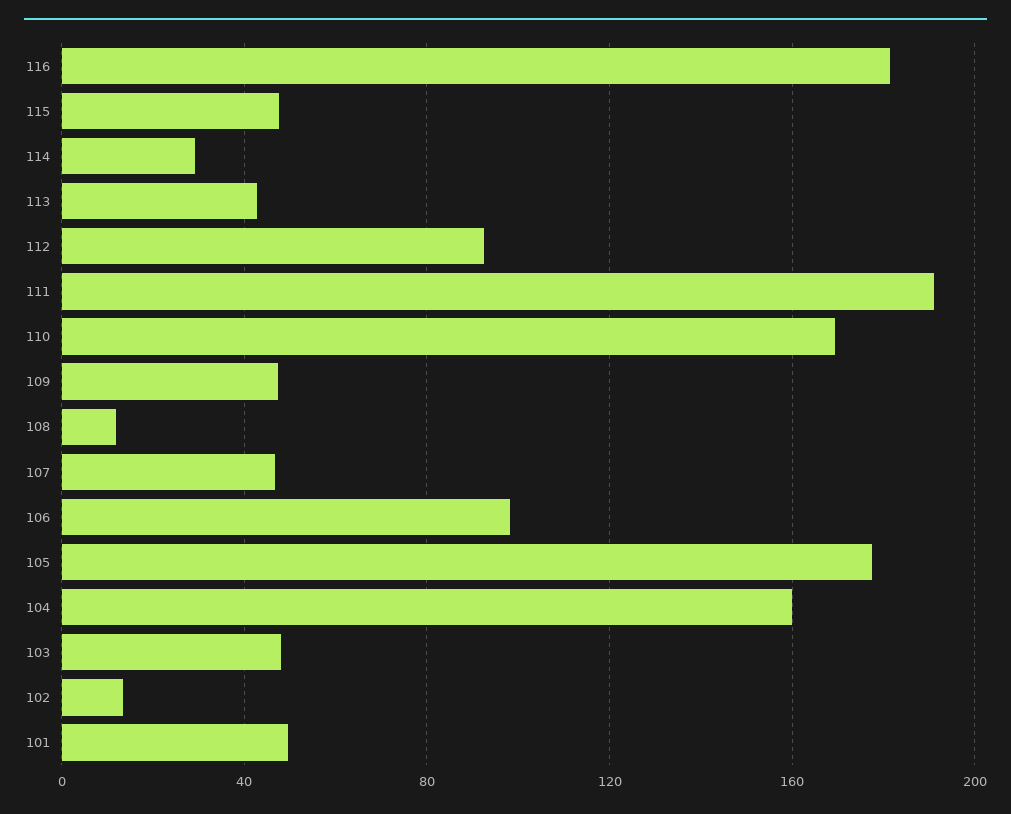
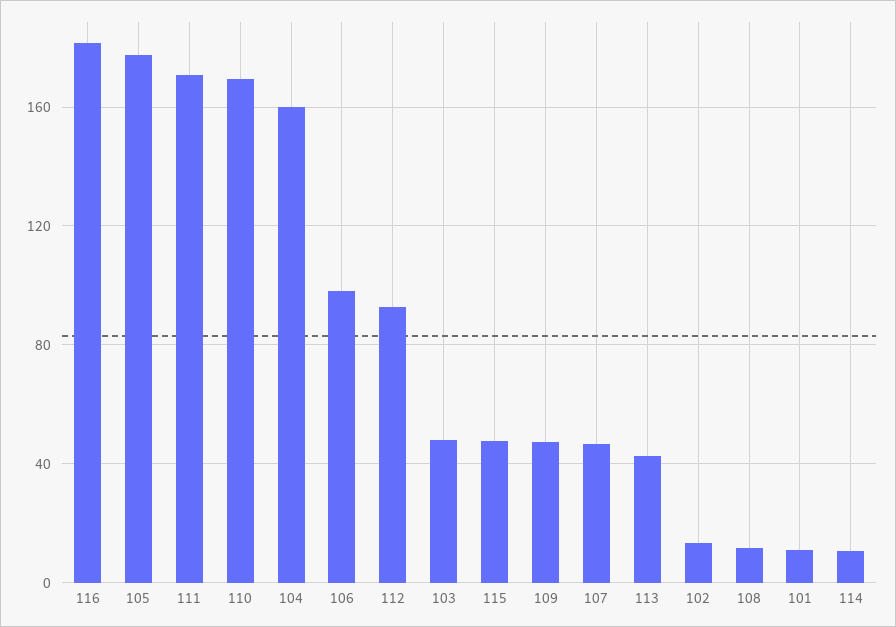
  {
    "116": 180,
    "115": 50,
-   "114": 30,
+   "114": 10,
    "113": 45,
    "112": 95,
-   "111": 190,
+   "111": 170,
    "110": 170,
    "109": 45,
    "108": 10,
    "107": 45,
    "106": 100,
    "105": 180,
    "104": 160,
    "103": 50,
    "102": 15,
-   "101": 50
+   "101": 10
  }

